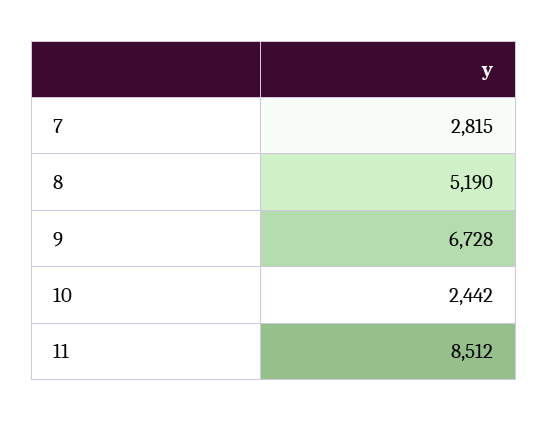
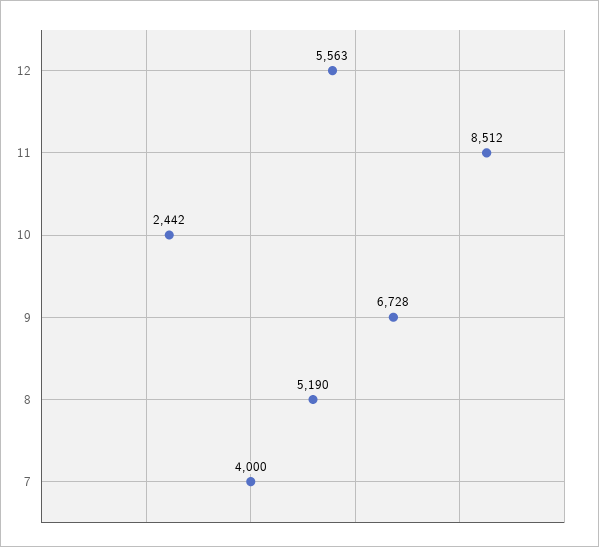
  {
-   "7": 2815,
+   "7": 4000,
    "8": 5190,
    "9": 6728,
    "10": 2442,
-   "11": 8512
+   "11": 8512,
+   "12": 5563
  }

